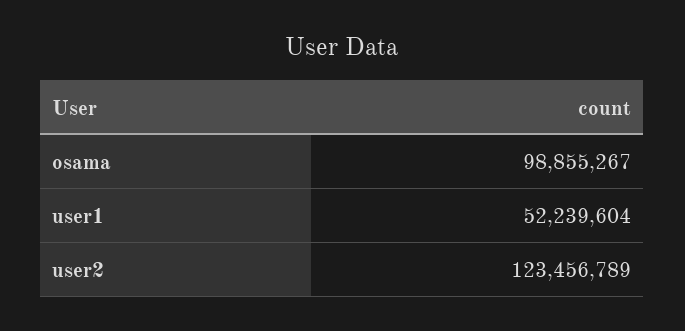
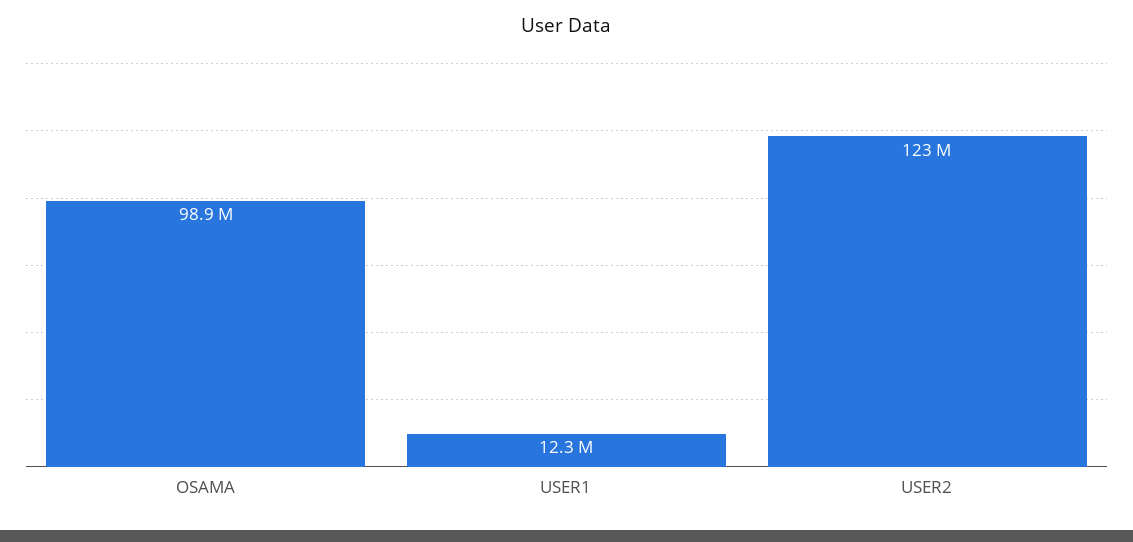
  {
    "osama": 98855267,
-   "user1": 52239604,
+   "user1": 12300000,
    "user2": 123456789
  }

